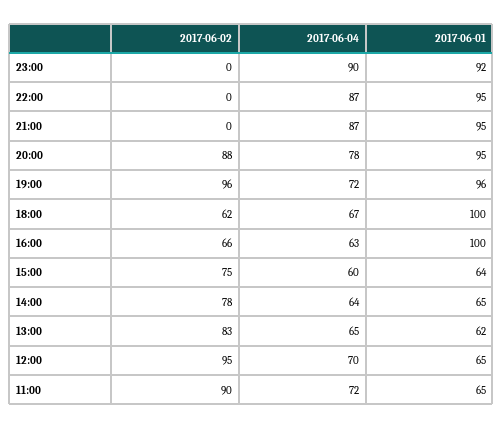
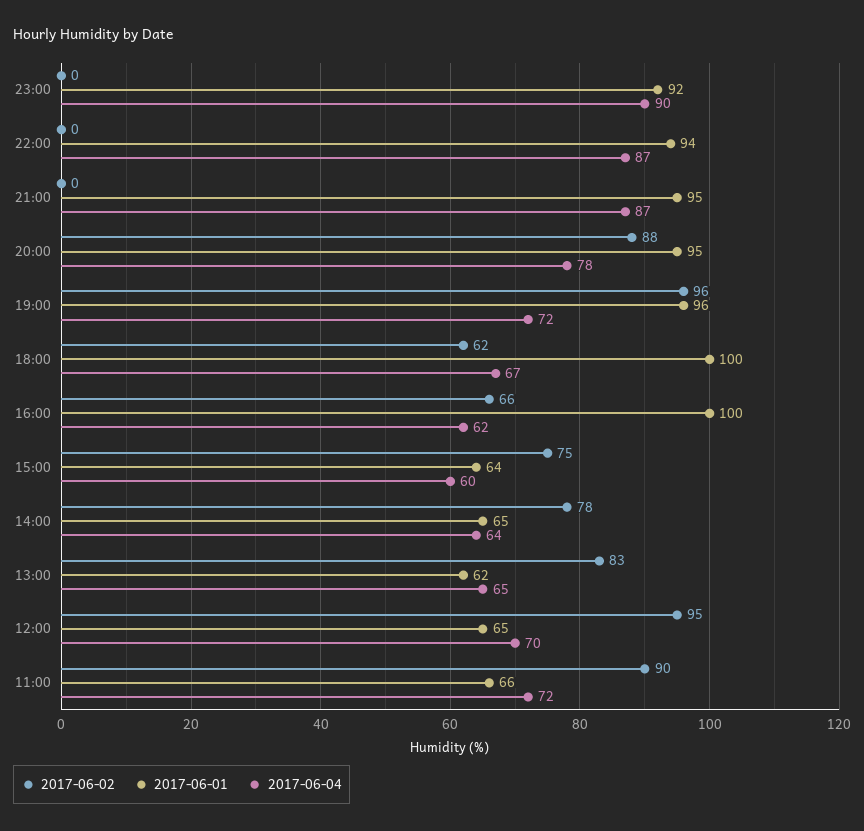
  {
    "2017-06-02": {
      "23:00": 0,
      "22:00": 0,
      "21:00": 0,
      "20:00": 88,
      "19:00": 96,
      "18:00": 62,
      "16:00": 66,
      "15:00": 75,
      "14:00": 78,
      "13:00": 83,
      "12:00": 95,
      "11:00": 90
    },
    "2017-06-04": {
      "23:00": 90,
      "22:00": 87,
      "21:00": 87,
      "20:00": 78,
      "19:00": 72,
      "18:00": 67,
-     "16:00": 63,
+     "16:00": 62,
      "15:00": 60,
      "14:00": 64,
      "13:00": 65,
      "12:00": 70,
      "11:00": 72
    },
    "2017-06-01": {
      "23:00": 92,
-     "22:00": 95,
+     "22:00": 94,
      "21:00": 95,
      "20:00": 95,
      "19:00": 96,
      "18:00": 100,
      "16:00": 100,
      "15:00": 64,
      "14:00": 65,
      "13:00": 62,
      "12:00": 65,
-     "11:00": 65
+     "11:00": 66
    }
  }

